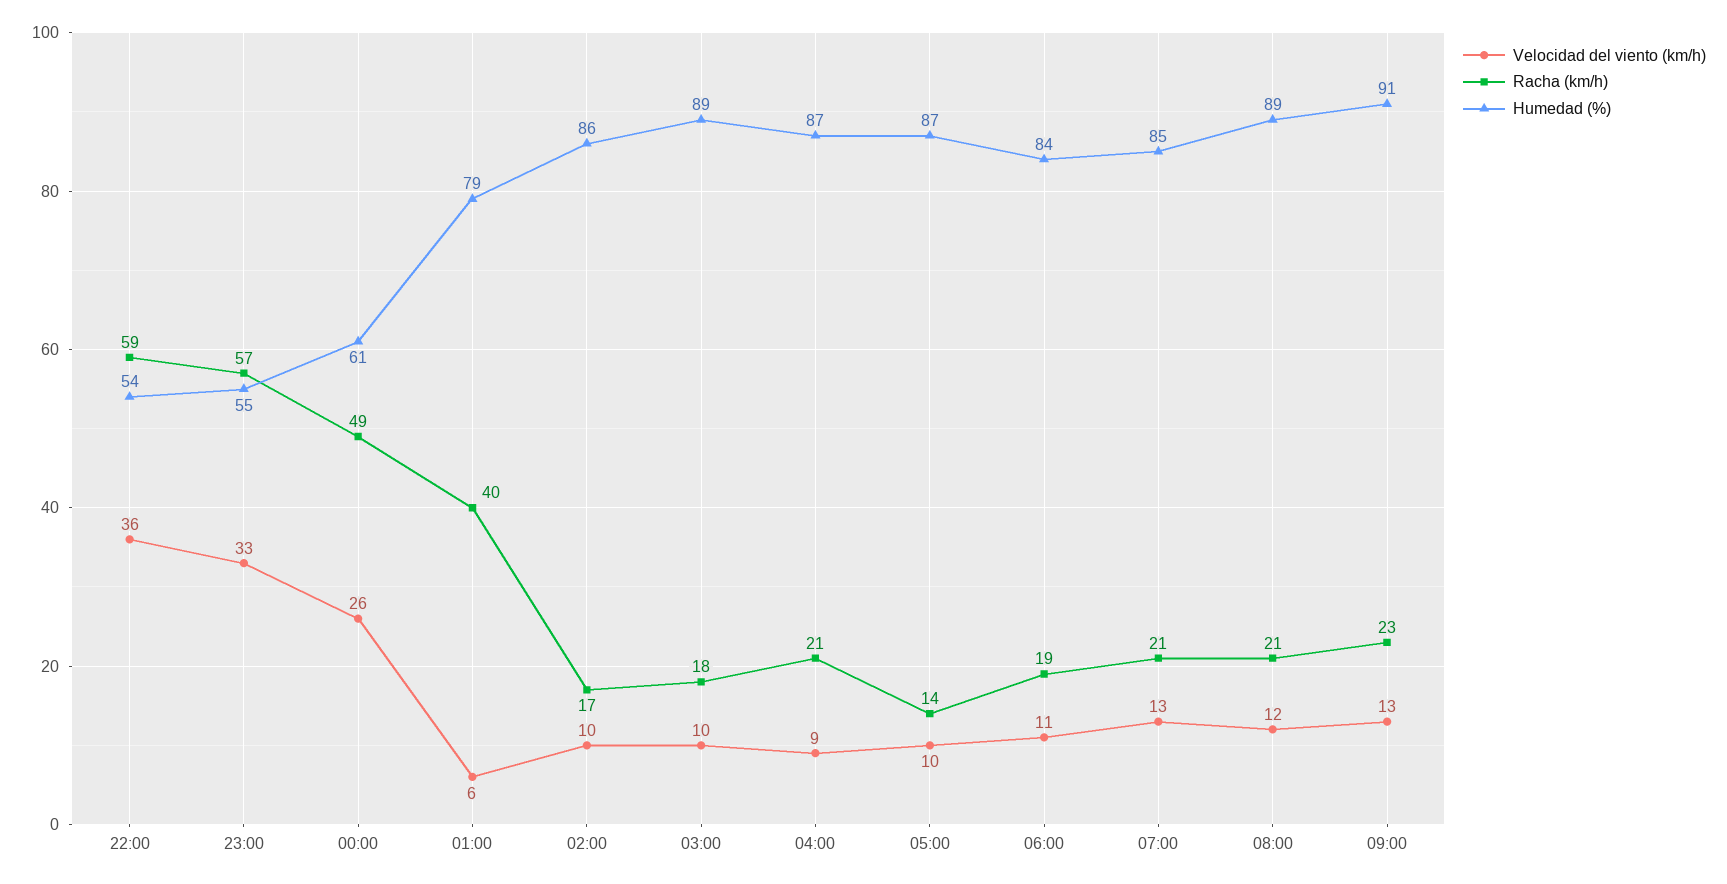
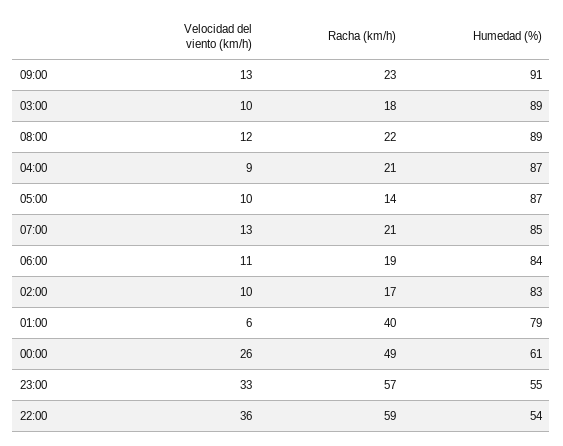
  {
    "Velocidad del viento (km/h)": {
      "22:00": 36,
      "23:00": 33,
      "00:00": 26,
      "01:00": 6,
      "02:00": 10,
      "03:00": 10,
      "04:00": 9,
      "05:00": 10,
      "06:00": 11,
      "07:00": 13,
      "08:00": 12,
      "09:00": 13
    },
    "Racha (km/h)": {
      "22:00": 59,
      "23:00": 57,
      "00:00": 49,
      "01:00": 40,
      "02:00": 17,
      "03:00": 18,
      "04:00": 21,
      "05:00": 14,
      "06:00": 19,
      "07:00": 21,
-     "08:00": 21,
+     "08:00": 22,
      "09:00": 23
    },
    "Humedad (%)": {
      "22:00": 54,
      "23:00": 55,
      "00:00": 61,
      "01:00": 79,
-     "02:00": 86,
+     "02:00": 83,
      "03:00": 89,
      "04:00": 87,
      "05:00": 87,
      "06:00": 84,
      "07:00": 85,
      "08:00": 89,
      "09:00": 91
    }
  }

